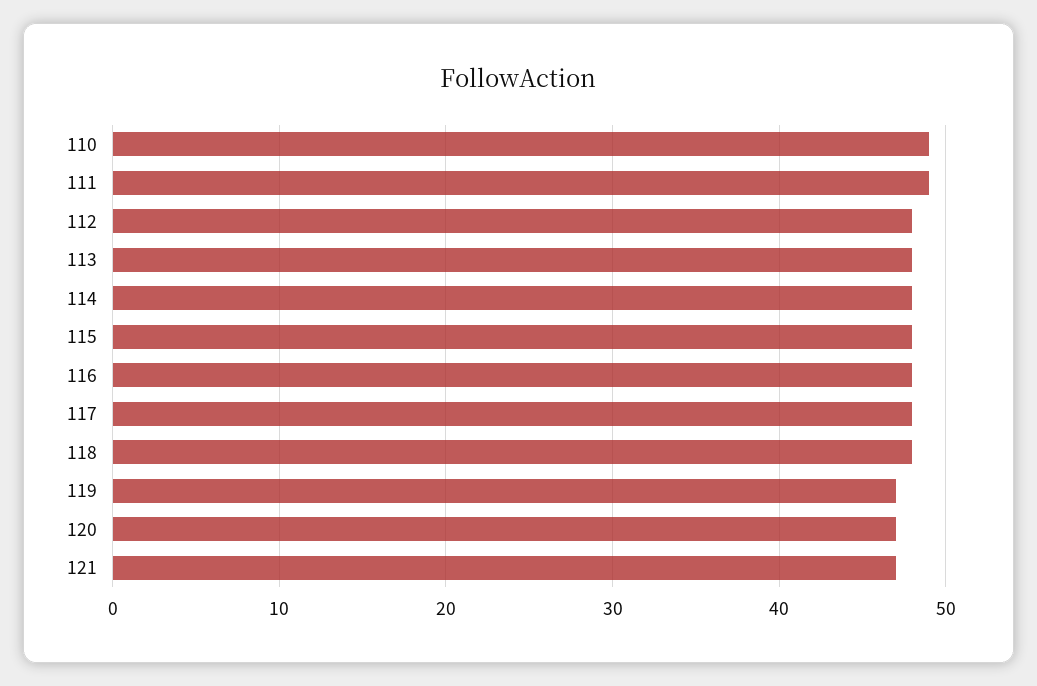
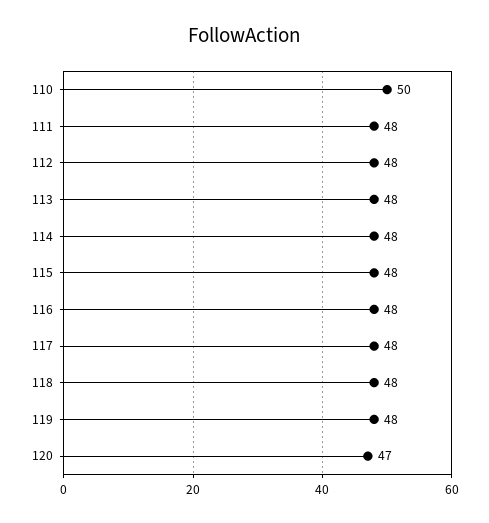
  {
-   "110": 49,
+   "110": 50,
-   "111": 49,
+   "111": 48,
    "112": 48,
    "113": 48,
    "114": 48,
    "115": 48,
    "116": 48,
    "117": 48,
    "118": 48,
-   "119": 47,
+   "119": 48,
-   "120": 47,
+   "120": 47
-   "121": 47
  }

